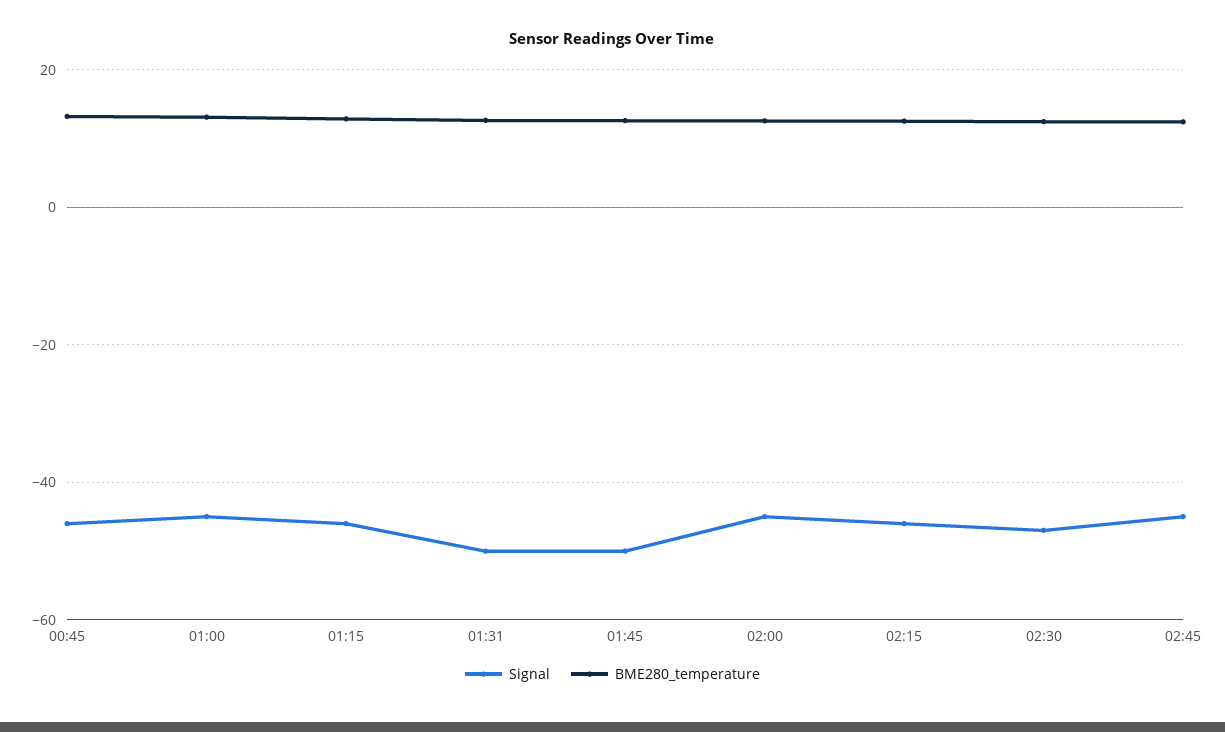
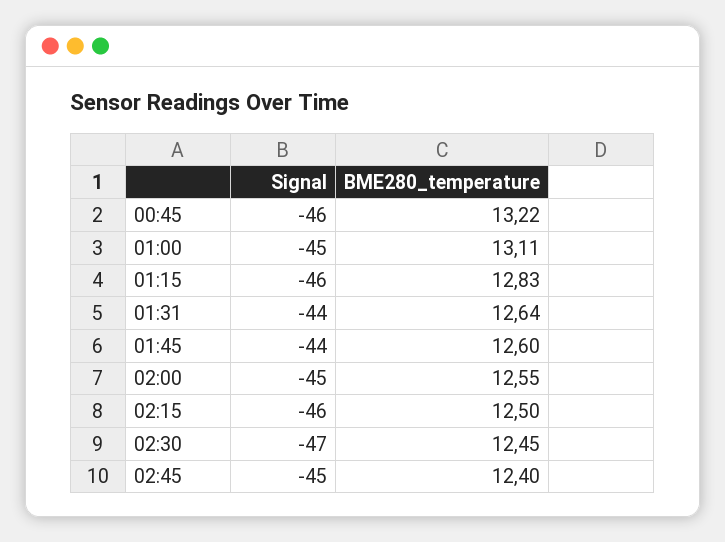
  {
    "Signal": {
      "00:45": -46,
      "01:00": -45,
      "01:15": -46,
-     "01:31": -50,
+     "01:31": -44,
-     "01:45": -50,
+     "01:45": -44,
      "02:00": -45,
      "02:15": -46,
      "02:30": -47,
      "02:45": -45
    },
    "BME280_temperature": {
      "00:45": 13.22,
      "01:00": 13.11,
      "01:15": 12.83,
      "01:31": 12.64,
      "01:45": 12.6,
      "02:00": 12.55,
      "02:15": 12.5,
      "02:30": 12.45,
      "02:45": 12.4
    }
  }

